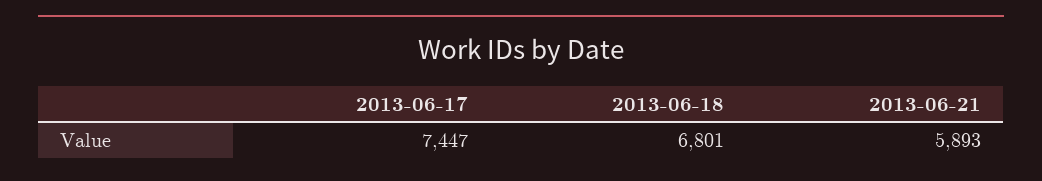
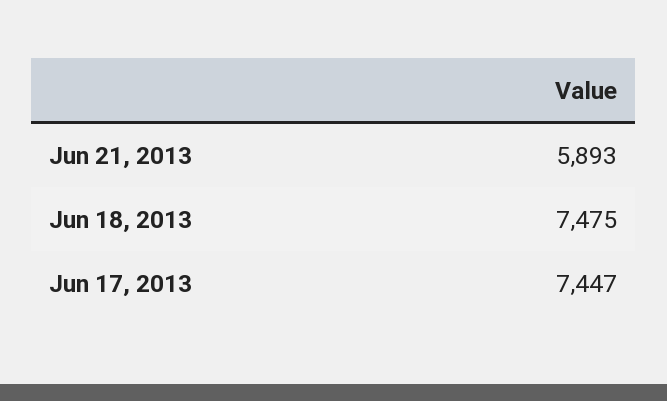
  {
    "2013-06-17": 7447,
-   "2013-06-18": 6801,
+   "2013-06-18": 7475,
    "2013-06-21": 5893
  }

